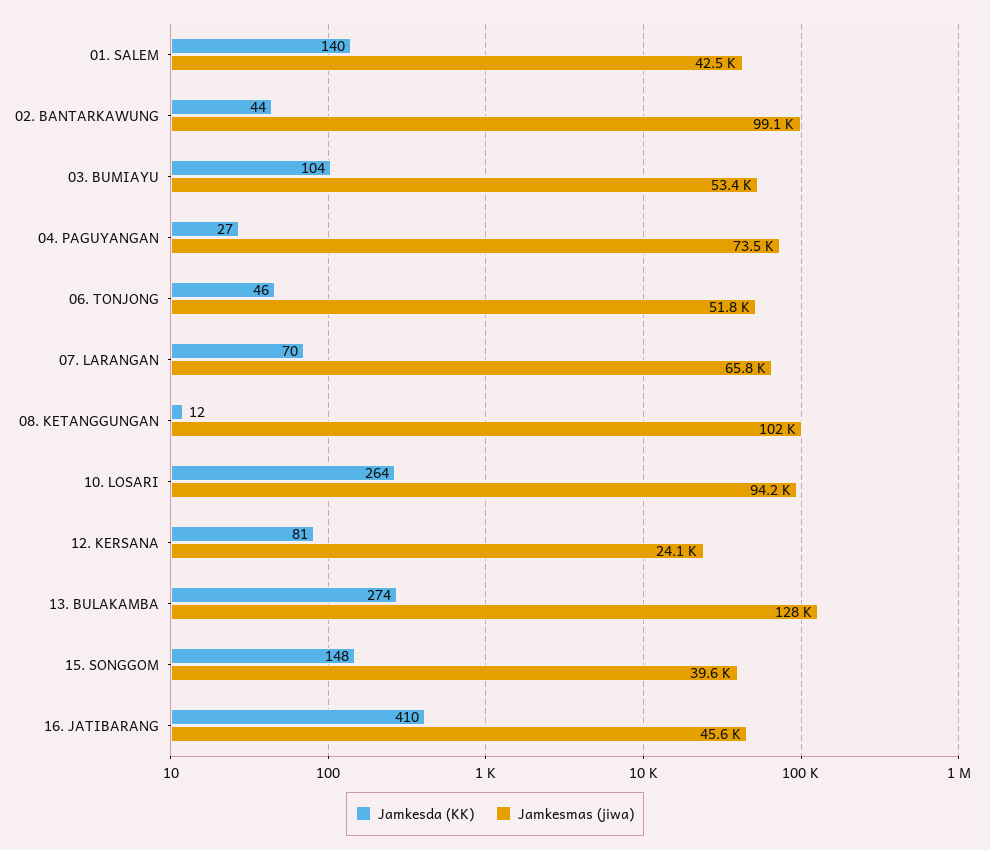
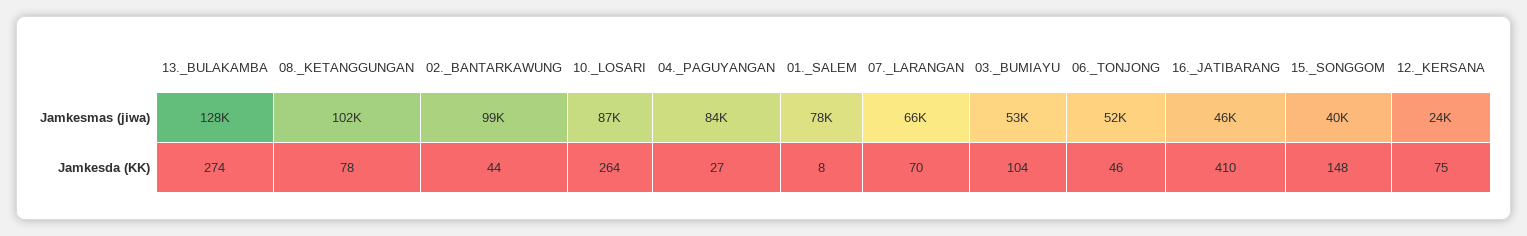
  {
    "Jamkesda (KK)": {
-     "01. SALEM": 140,
+     "01. SALEM": 8,
      "02. BANTARKAWUNG": 44,
      "03. BUMIAYU": 104,
      "04. PAGUYANGAN": 27,
      "06. TONJONG": 46,
      "07. LARANGAN": 70,
-     "08. KETANGGUNGAN": 12,
+     "08. KETANGGUNGAN": 78,
      "10. LOSARI": 264,
-     "12. KERSANA": 81,
+     "12. KERSANA": 75,
      "13. BULAKAMBA": 274,
      "15. SONGGOM": 148,
      "16. JATIBARANG": 410
    },
    "Jamkesmas (jiwa)": {
-     "01. SALEM": 42500,
+     "01. SALEM": 78000,
      "02. BANTARKAWUNG": 99100,
      "03. BUMIAYU": 53400,
-     "04. PAGUYANGAN": 73500,
+     "04. PAGUYANGAN": 84000,
      "06. TONJONG": 51800,
      "07. LARANGAN": 65800,
      "08. KETANGGUNGAN": 102000,
-     "10. LOSARI": 94200,
+     "10. LOSARI": 87000,
      "12. KERSANA": 24100,
      "13. BULAKAMBA": 128000,
      "15. SONGGOM": 39600,
      "16. JATIBARANG": 45600
    }
  }

